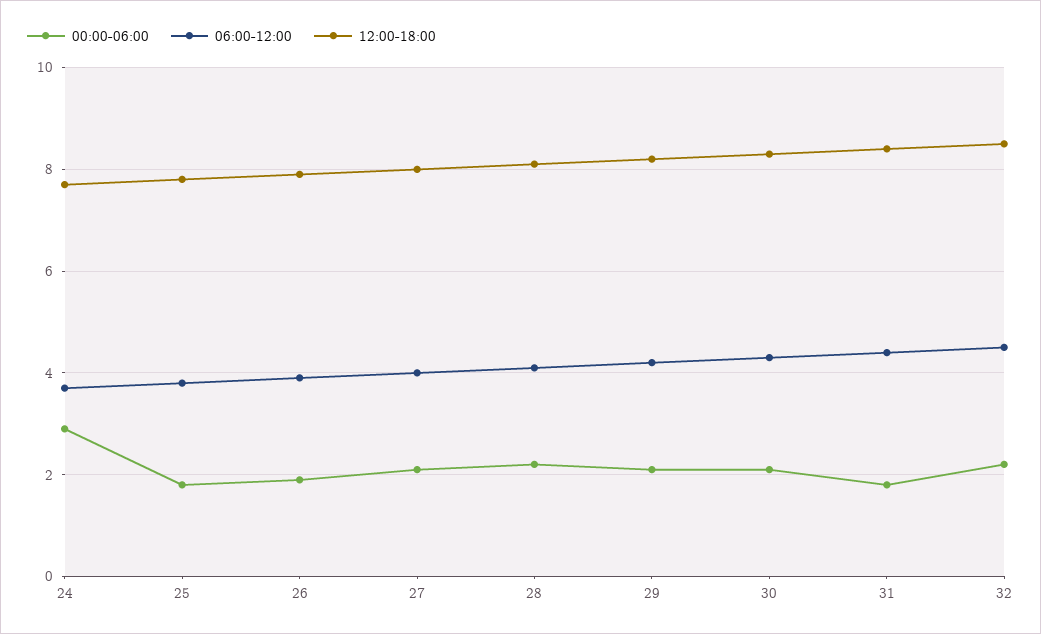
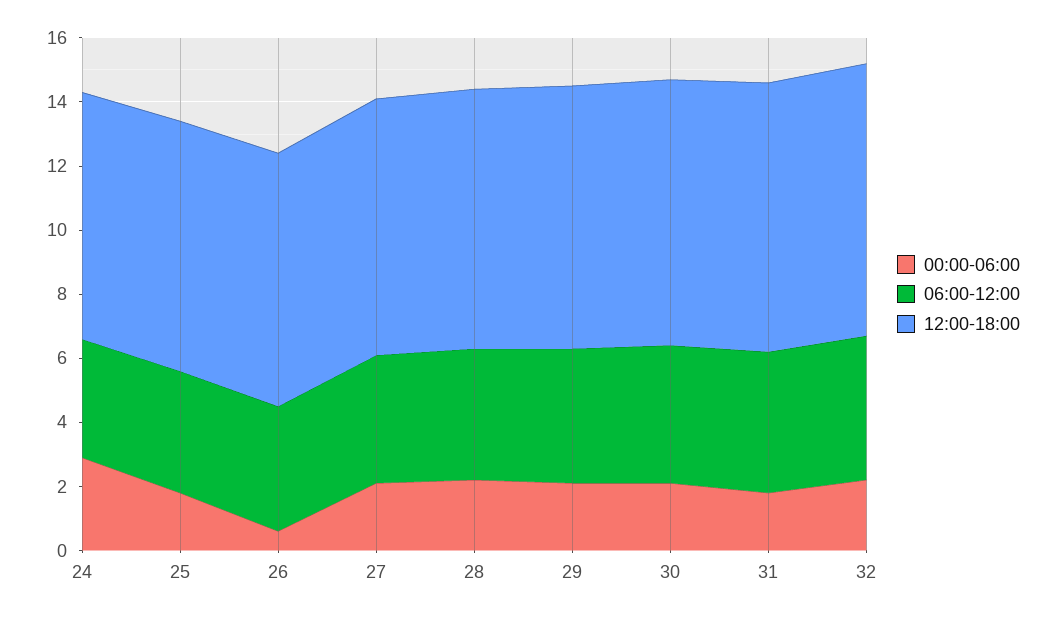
  {
    "00:00-06:00": {
      "24": 3,
      "25": 2,
-     "26": 2,
+     "26": 0.5,
      "27": 2,
      "28": 2,
      "29": 2,
      "30": 2,
      "31": 2,
      "32": 2
    },
    "06:00-12:00": {
      "24": 3.5,
      "25": 4,
      "26": 4,
      "27": 4,
      "28": 4,
      "29": 4,
      "30": 4.5,
      "31": 4.5,
      "32": 4.5
    },
    "12:00-18:00": {
      "24": 7.5,
      "25": 8,
      "26": 8,
      "27": 8,
      "28": 8,
      "29": 8,
      "30": 8.5,
      "31": 8.5,
      "32": 8.5
    }
  }

